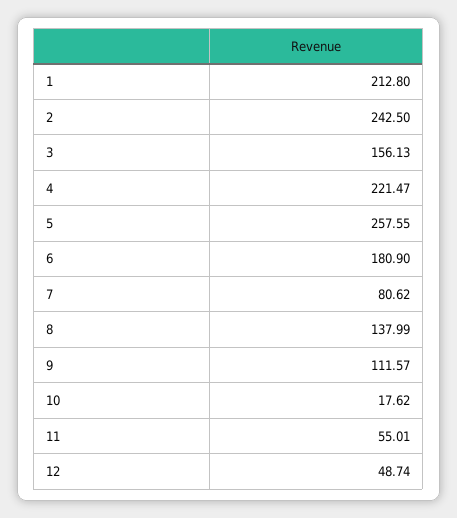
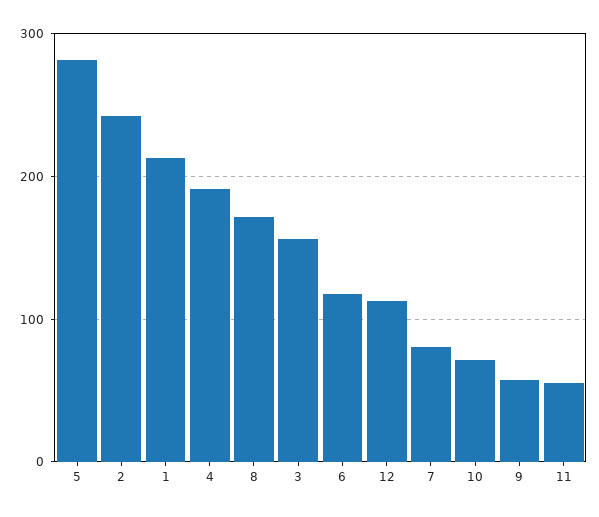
  {
    "1": 212.8,
    "2": 242.5,
    "3": 156.13,
-   "4": 221.47,
+   "4": 190,
-   "5": 257.55,
+   "5": 280,
-   "6": 180.9,
+   "6": 120,
    "7": 80.62,
-   "8": 137.99,
+   "8": 170,
-   "9": 111.57,
+   "9": 60,
-   "10": 17.62,
+   "10": 70,
    "11": 55.01,
-   "12": 48.74
+   "12": 110
  }

